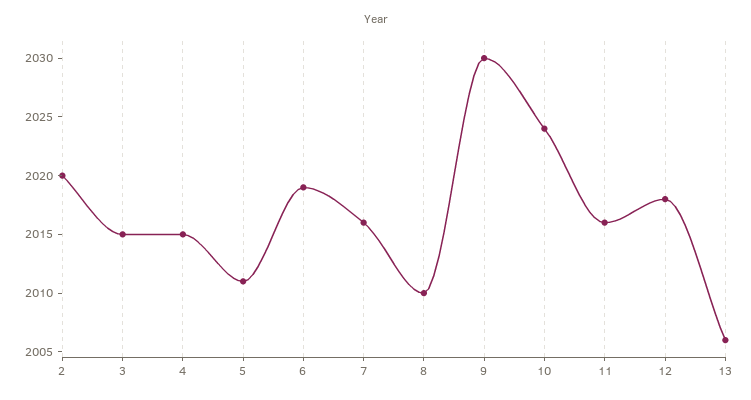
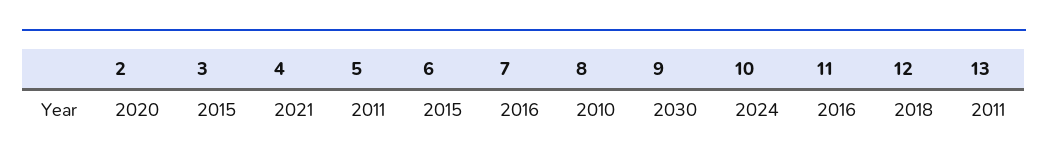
  {
    "2": 2020,
    "3": 2015,
-   "4": 2015,
+   "4": 2021,
    "5": 2011,
-   "6": 2019,
+   "6": 2015,
    "7": 2016,
    "8": 2010,
    "9": 2030,
    "10": 2024,
    "11": 2016,
    "12": 2018,
-   "13": 2006
+   "13": 2011
  }

